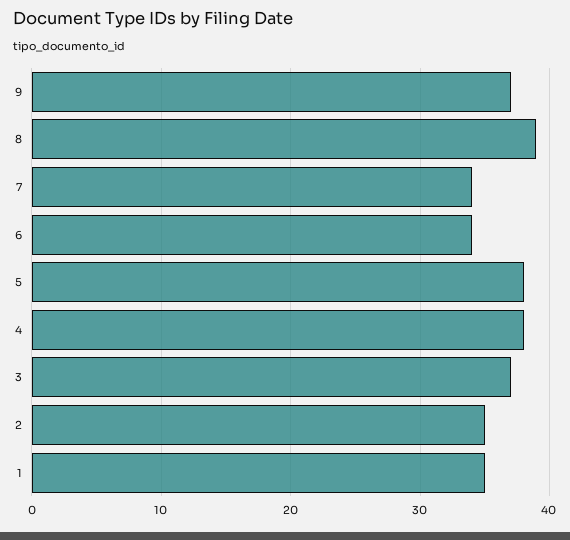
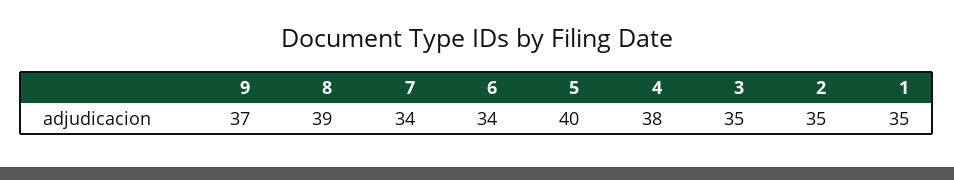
  {
    "9": 37,
    "8": 39,
    "7": 34,
    "6": 34,
-   "5": 38,
+   "5": 40,
    "4": 38,
-   "3": 37,
+   "3": 35,
    "2": 35,
    "1": 35
  }

